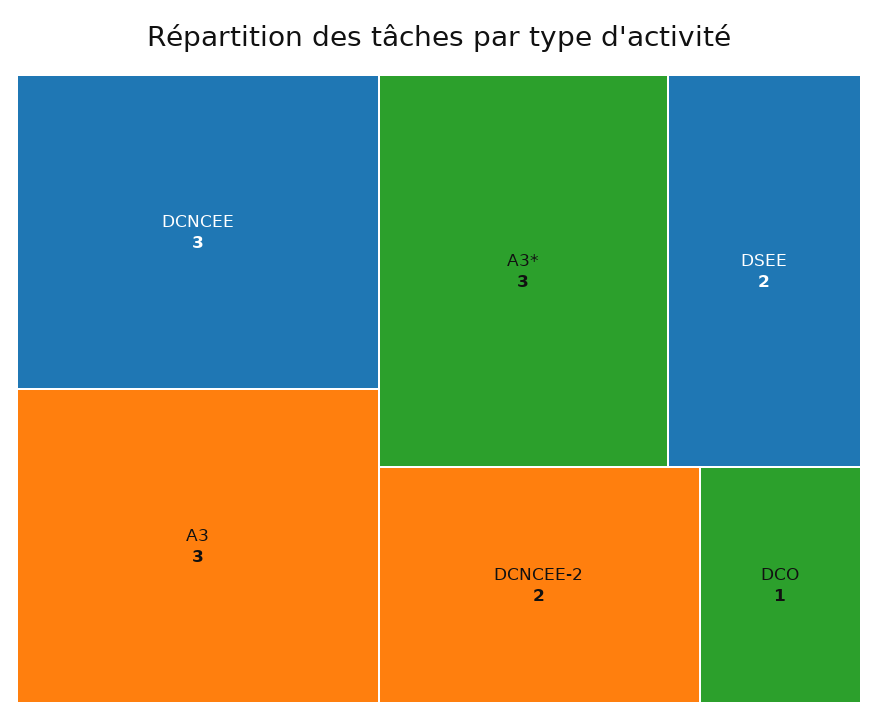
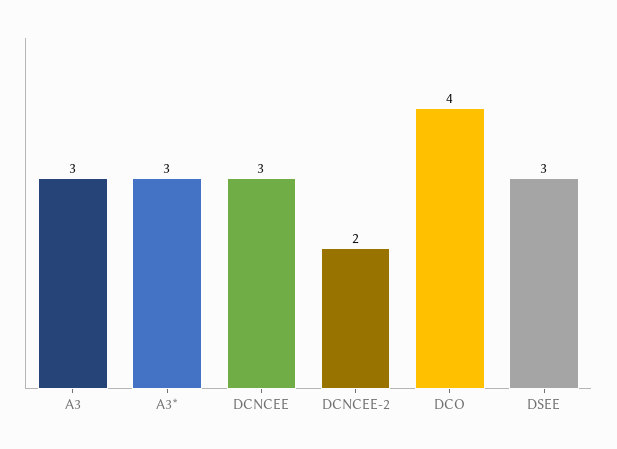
  {
    "DCNCEE": 3,
    "A3": 3,
    "A3*": 3,
-   "DSEE": 2,
+   "DSEE": 3,
    "DCNCEE-2": 2,
-   "DCO": 1
+   "DCO": 4
  }

